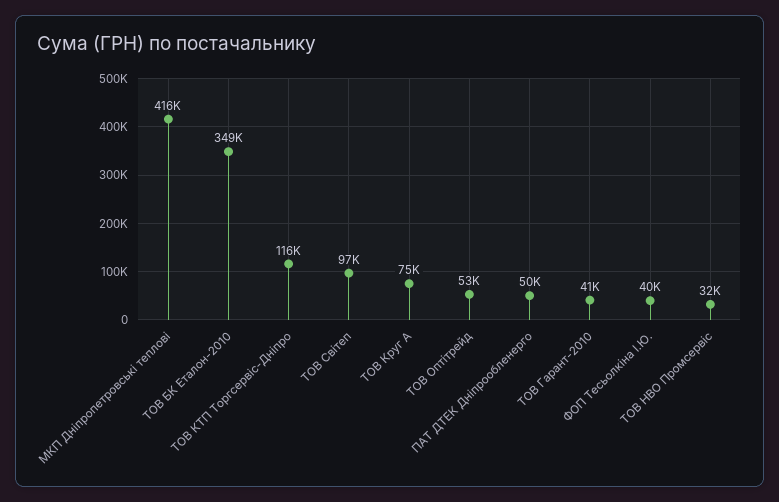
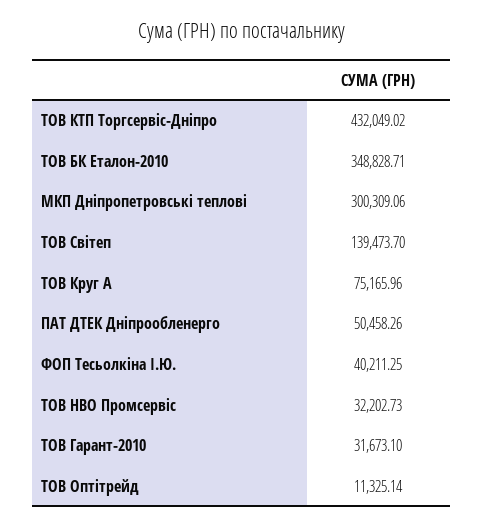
  {
-   "МКП Дніпропетровські теплові": 416000,
+   "МКП Дніпропетровські теплові": 300309.06,
    "ТОВ БК Еталон-2010": 348828.71,
-   "ТОВ КТП Торгсервіс-Дніпро": 116000,
+   "ТОВ КТП Торгсервіс-Дніпро": 432049.02,
-   "ТОВ Світеп": 97000,
+   "ТОВ Світеп": 139473.7,
    "ТОВ Круг А": 75165.96,
-   "ТОВ Оптітрейд": 53000,
+   "ТОВ Оптітрейд": 11325.14,
    "ПАТ ДТЕК Дніпрообленерго": 50458.26,
-   "ТОВ Гарант-2010": 41000,
+   "ТОВ Гарант-2010": 31673.1,
    "ФОП Тесьолкіна І.Ю.": 40211.25,
    "ТОВ НВО Промсервіс": 32202.73
  }

